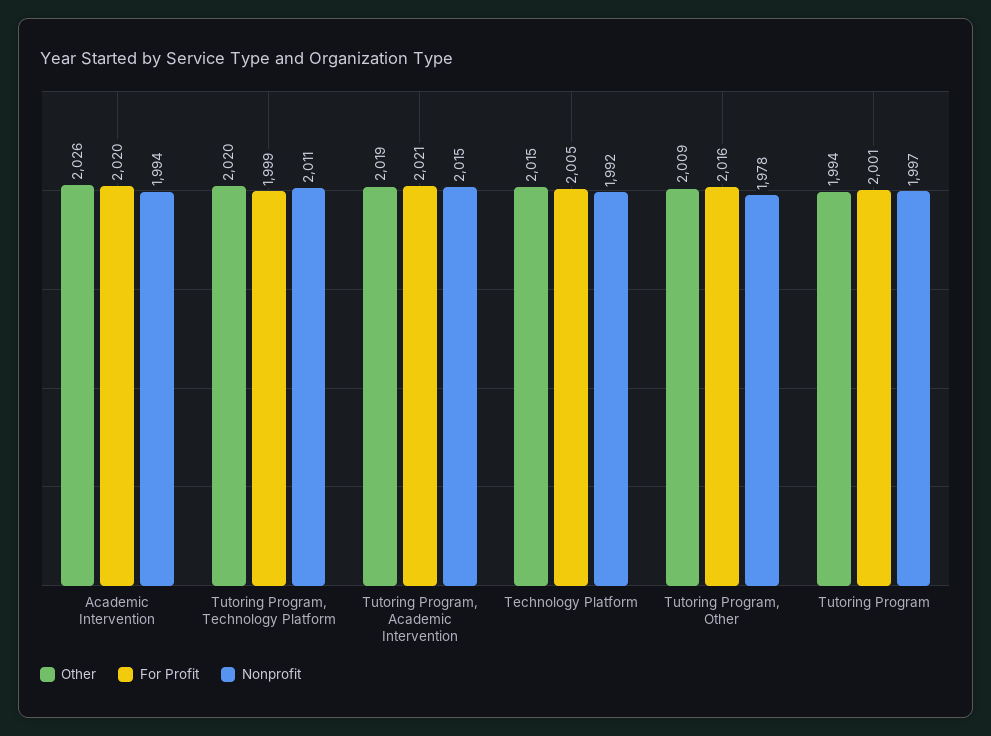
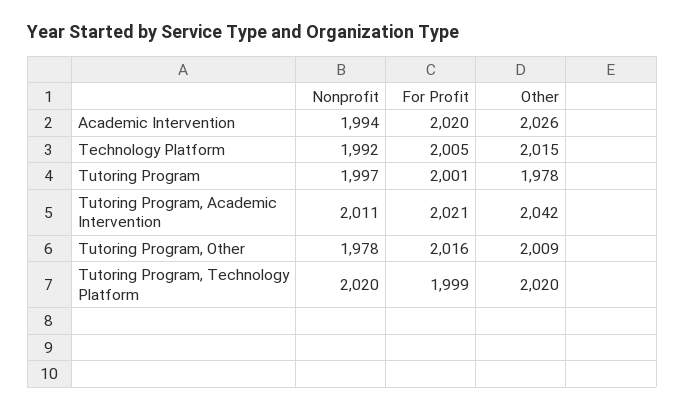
  {
    "Other": {
      "Academic Intervention": 2026,
      "Tutoring Program, Technology Platform": 2020,
-     "Tutoring Program, Academic Intervention": 2019,
+     "Tutoring Program, Academic Intervention": 2042,
      "Technology Platform": 2015,
      "Tutoring Program, Other": 2009,
-     "Tutoring Program": 1994
+     "Tutoring Program": 1978
    },
    "For Profit": {
      "Academic Intervention": 2020,
      "Tutoring Program, Technology Platform": 1999,
      "Tutoring Program, Academic Intervention": 2021,
      "Technology Platform": 2005,
      "Tutoring Program, Other": 2016,
      "Tutoring Program": 2001
    },
    "Nonprofit": {
      "Academic Intervention": 1994,
-     "Tutoring Program, Technology Platform": 2011,
+     "Tutoring Program, Technology Platform": 2020,
-     "Tutoring Program, Academic Intervention": 2015,
+     "Tutoring Program, Academic Intervention": 2011,
      "Technology Platform": 1992,
      "Tutoring Program, Other": 1978,
      "Tutoring Program": 1997
    }
  }

